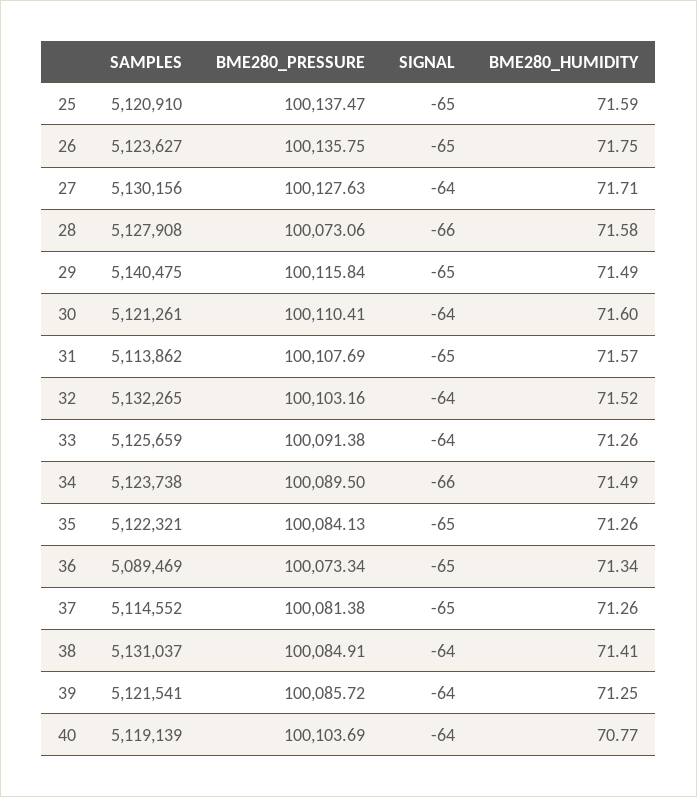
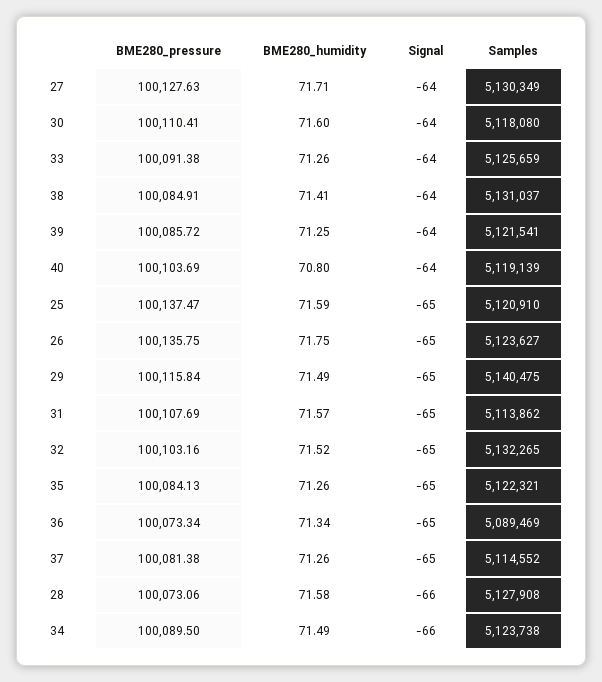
  {
    "SAMPLES": {
      "25": 5120910,
      "26": 5123627,
-     "27": 5130156,
+     "27": 5130349,
      "28": 5127908,
      "29": 5140475,
-     "30": 5121261,
+     "30": 5118080,
      "31": 5113862,
      "32": 5132265,
      "33": 5125659,
      "34": 5123738,
      "35": 5122321,
      "36": 5089469,
      "37": 5114552,
      "38": 5131037,
      "39": 5121541,
      "40": 5119139
    },
    "BME280_PRESSURE": {
      "25": 100137.47,
      "26": 100135.75,
      "27": 100127.63,
      "28": 100073.06,
      "29": 100115.84,
      "30": 100110.41,
      "31": 100107.69,
      "32": 100103.16,
      "33": 100091.38,
      "34": 100089.5,
      "35": 100084.13,
      "36": 100073.34,
      "37": 100081.38,
      "38": 100084.91,
      "39": 100085.72,
      "40": 100103.69
    },
    "SIGNAL": {
      "25": -65,
      "26": -65,
      "27": -64,
      "28": -66,
      "29": -65,
      "30": -64,
      "31": -65,
-     "32": -64,
+     "32": -65,
      "33": -64,
      "34": -66,
      "35": -65,
      "36": -65,
      "37": -65,
      "38": -64,
      "39": -64,
      "40": -64
    },
    "BME280_HUMIDITY": {
      "25": 71.59,
      "26": 71.75,
      "27": 71.71,
      "28": 71.58,
      "29": 71.49,
      "30": 71.6,
      "31": 71.57,
      "32": 71.52,
      "33": 71.26,
      "34": 71.49,
      "35": 71.26,
      "36": 71.34,
      "37": 71.26,
      "38": 71.41,
      "39": 71.25,
-     "40": 70.77
+     "40": 70.8
    }
  }

